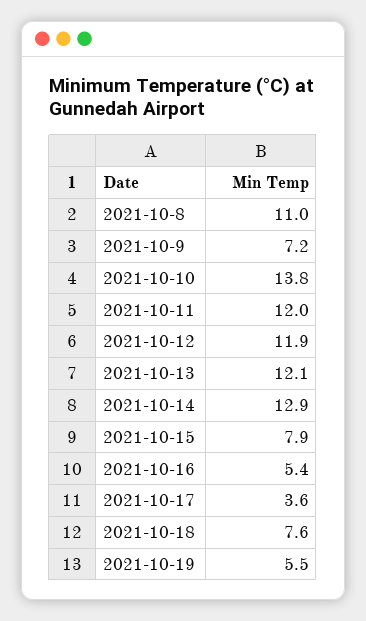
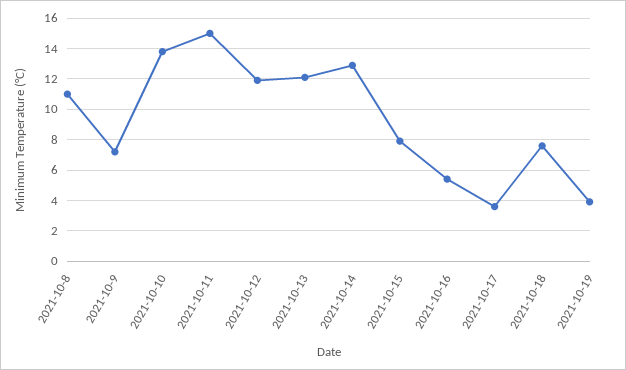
  {
    "2021-10-8": 11,
    "2021-10-9": 7.2,
    "2021-10-10": 13.8,
-   "2021-10-11": 12,
+   "2021-10-11": 15,
    "2021-10-12": 11.9,
    "2021-10-13": 12.1,
    "2021-10-14": 12.9,
    "2021-10-15": 7.9,
    "2021-10-16": 5.4,
    "2021-10-17": 3.6,
    "2021-10-18": 7.6,
-   "2021-10-19": 5.5
+   "2021-10-19": 4
  }

